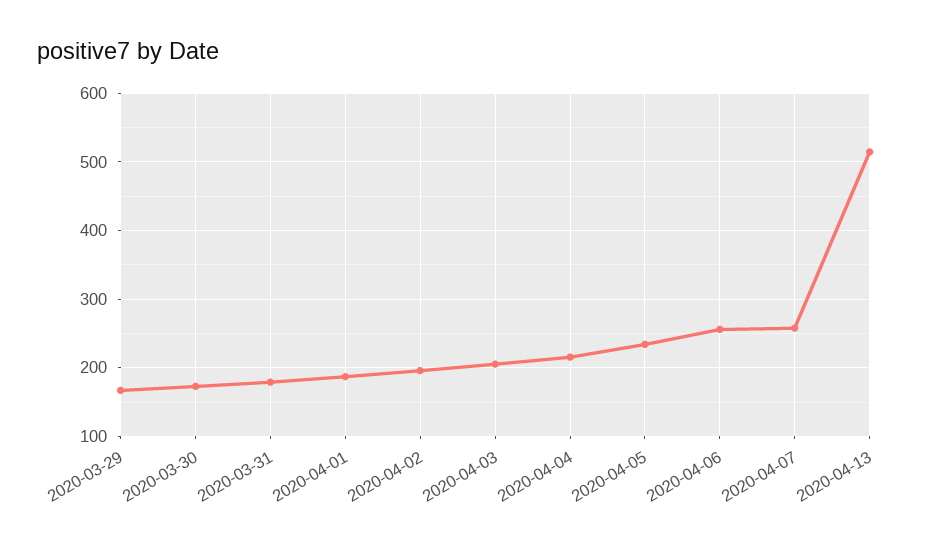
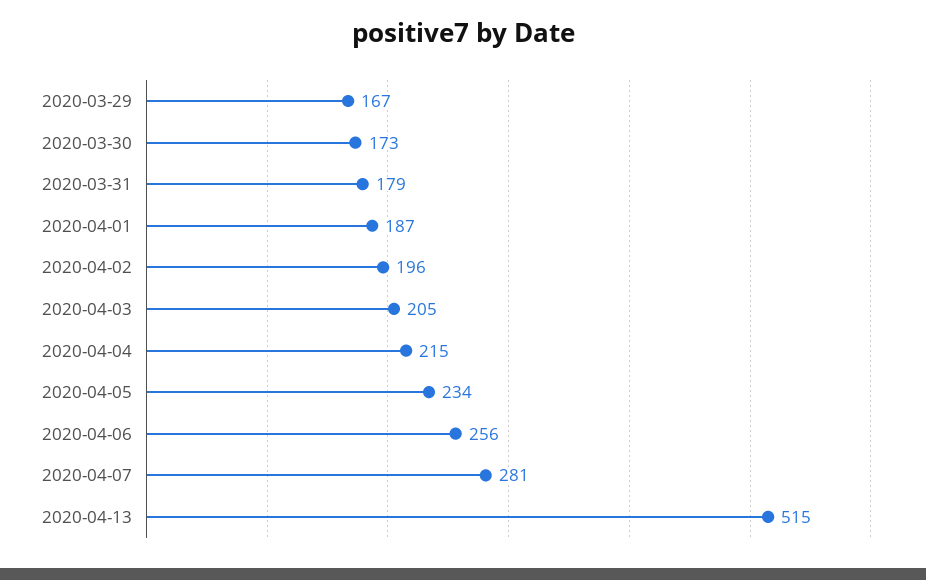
  {
    "2020-03-29": 167,
    "2020-03-30": 173,
    "2020-03-31": 179,
    "2020-04-01": 187,
    "2020-04-02": 196,
    "2020-04-03": 205,
    "2020-04-04": 215,
    "2020-04-05": 234,
    "2020-04-06": 256,
-   "2020-04-07": 260,
+   "2020-04-07": 281,
    "2020-04-13": 515
  }

